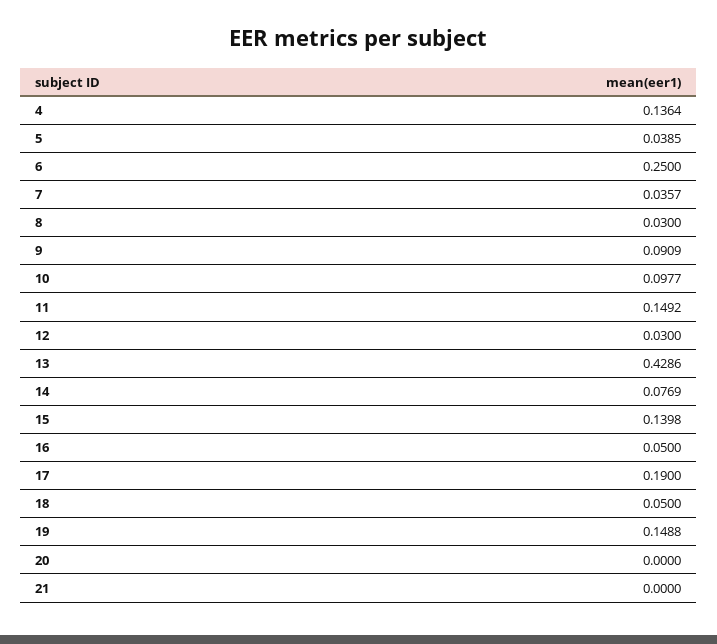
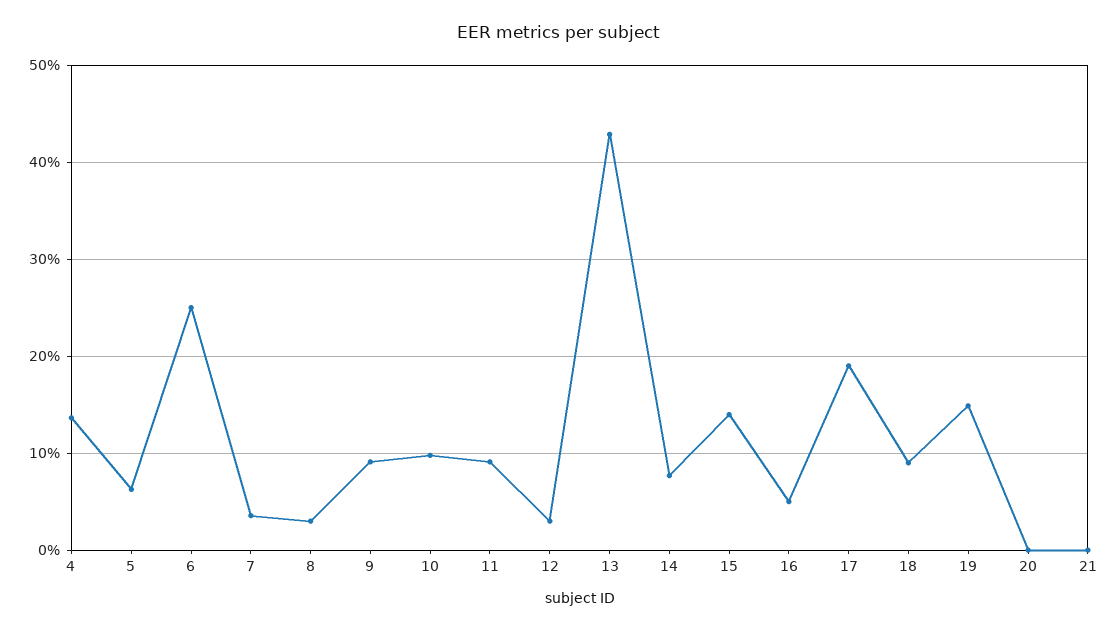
  {
    "4": 0.1364,
-   "5": 0.0385,
+   "5": 0.06,
    "6": 0.25,
    "7": 0.0357,
    "8": 0.03,
    "9": 0.0909,
    "10": 0.0977,
-   "11": 0.1492,
+   "11": 0.09,
    "12": 0.03,
    "13": 0.4286,
    "14": 0.0769,
    "15": 0.1398,
    "16": 0.05,
    "17": 0.19,
-   "18": 0.05,
+   "18": 0.09,
    "19": 0.1488,
    "20": 0,
    "21": 0
  }

